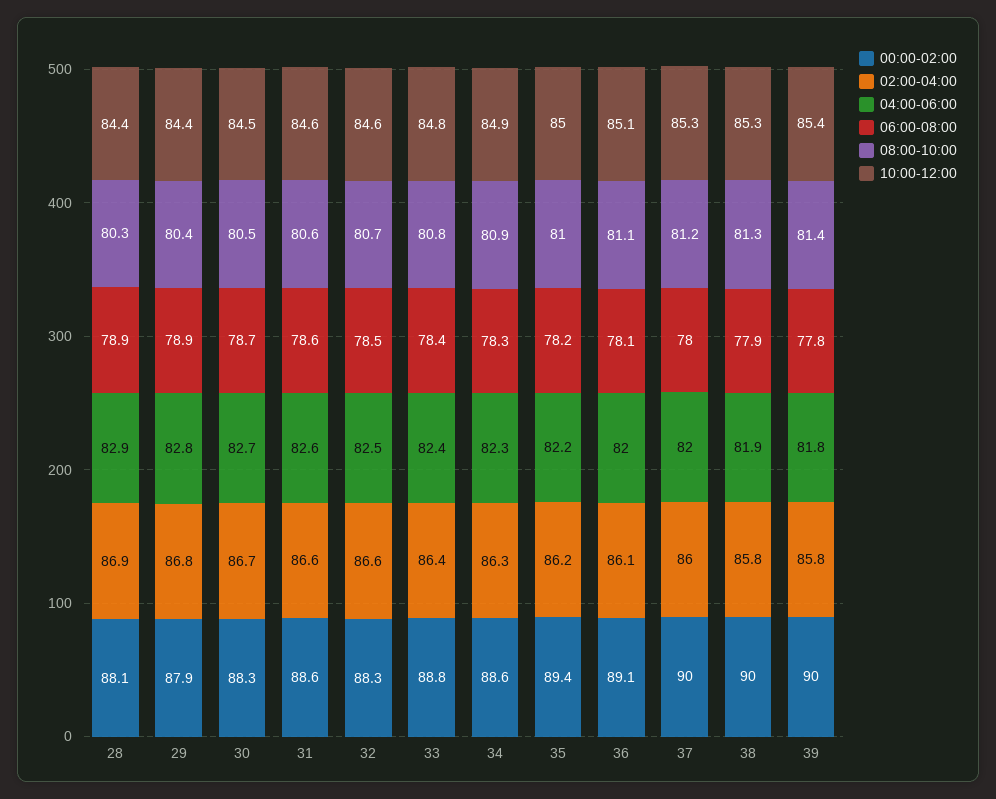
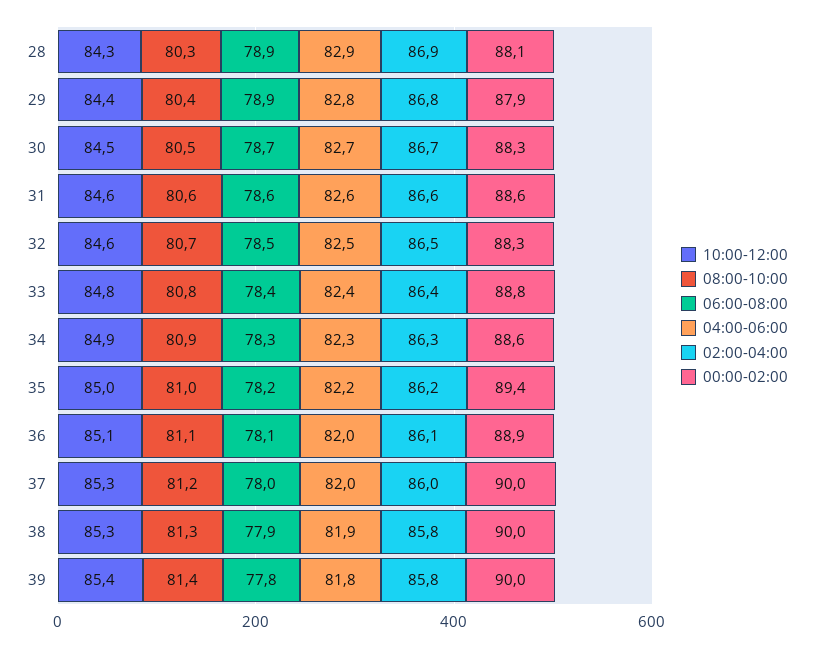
  {
    "00:00-02:00": {
      "28": 88.1,
      "29": 87.9,
      "30": 88.3,
      "31": 88.6,
      "32": 88.3,
      "33": 88.8,
      "34": 88.6,
      "35": 89.4,
-     "36": 89.1,
+     "36": 88.9,
      "37": 90,
      "38": 90,
      "39": 90
    },
    "02:00-04:00": {
      "28": 86.9,
      "29": 86.8,
      "30": 86.7,
      "31": 86.6,
-     "32": 86.6,
+     "32": 86.5,
      "33": 86.4,
      "34": 86.3,
      "35": 86.2,
      "36": 86.1,
      "37": 86,
      "38": 85.8,
      "39": 85.8
    },
    "04:00-06:00": {
      "28": 82.9,
      "29": 82.8,
      "30": 82.7,
      "31": 82.6,
      "32": 82.5,
      "33": 82.4,
      "34": 82.3,
      "35": 82.2,
      "36": 82,
      "37": 82,
      "38": 81.9,
      "39": 81.8
    },
    "06:00-08:00": {
      "28": 78.9,
      "29": 78.9,
      "30": 78.7,
      "31": 78.6,
      "32": 78.5,
      "33": 78.4,
      "34": 78.3,
      "35": 78.2,
      "36": 78.1,
      "37": 78,
      "38": 77.9,
      "39": 77.8
    },
    "08:00-10:00": {
      "28": 80.3,
      "29": 80.4,
      "30": 80.5,
      "31": 80.6,
      "32": 80.7,
      "33": 80.8,
      "34": 80.9,
      "35": 81,
      "36": 81.1,
      "37": 81.2,
      "38": 81.3,
      "39": 81.4
    },
    "10:00-12:00": {
-     "28": 84.4,
+     "28": 84.3,
      "29": 84.4,
      "30": 84.5,
      "31": 84.6,
      "32": 84.6,
      "33": 84.8,
      "34": 84.9,
      "35": 85,
      "36": 85.1,
      "37": 85.3,
      "38": 85.3,
      "39": 85.4
    }
  }

